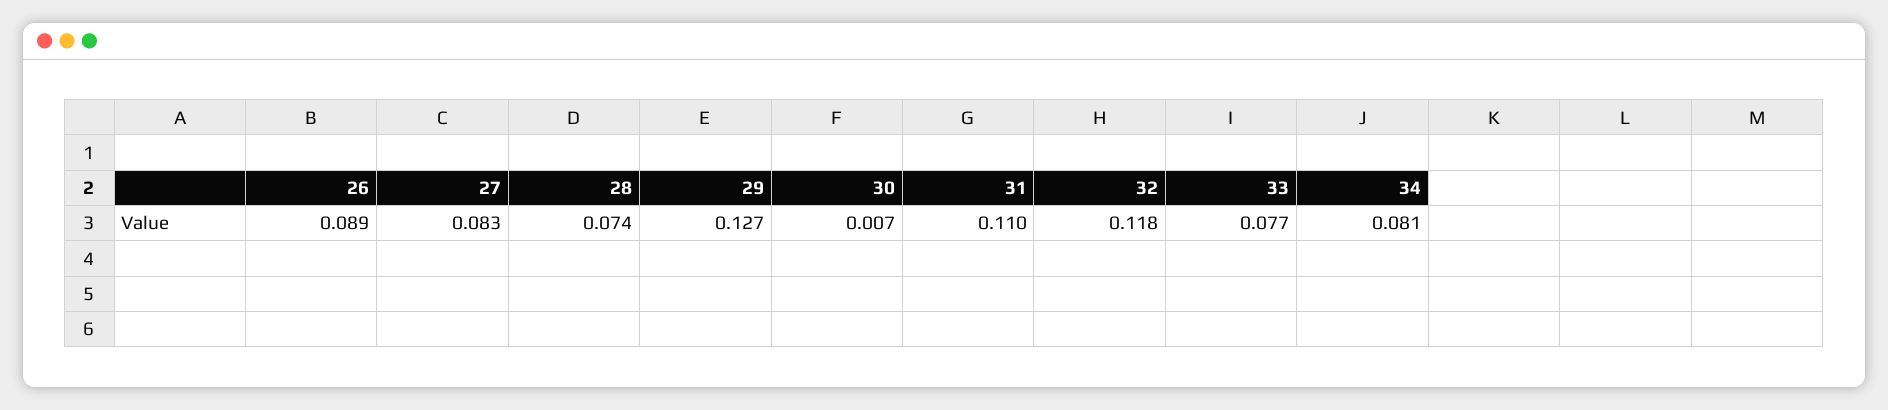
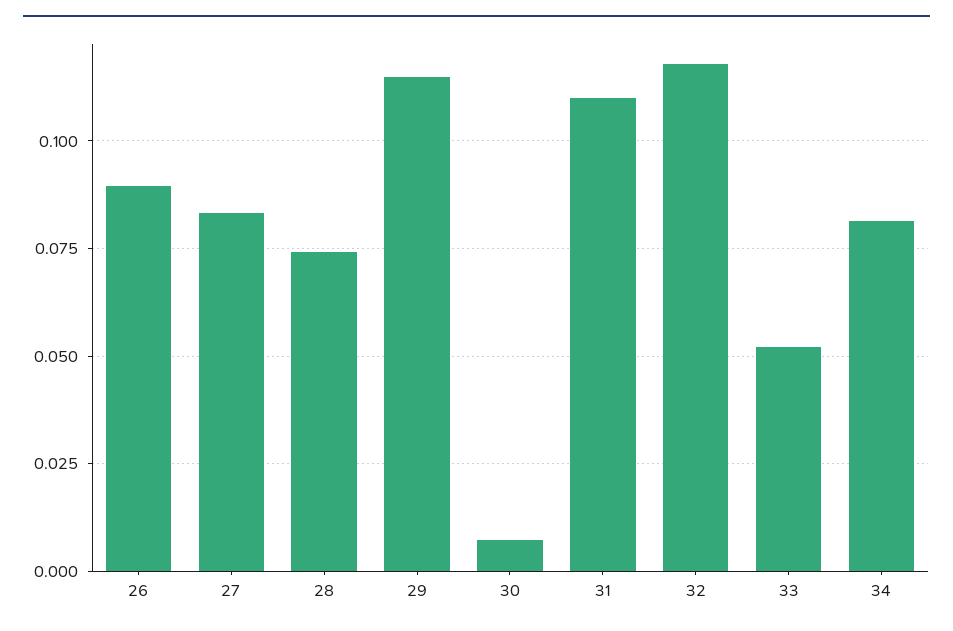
  {
    "26": 0.089,
    "27": 0.083,
    "28": 0.074,
-   "29": 0.127,
+   "29": 0.115,
    "30": 0.007,
    "31": 0.11,
    "32": 0.118,
-   "33": 0.077,
+   "33": 0.0525,
    "34": 0.081
  }

